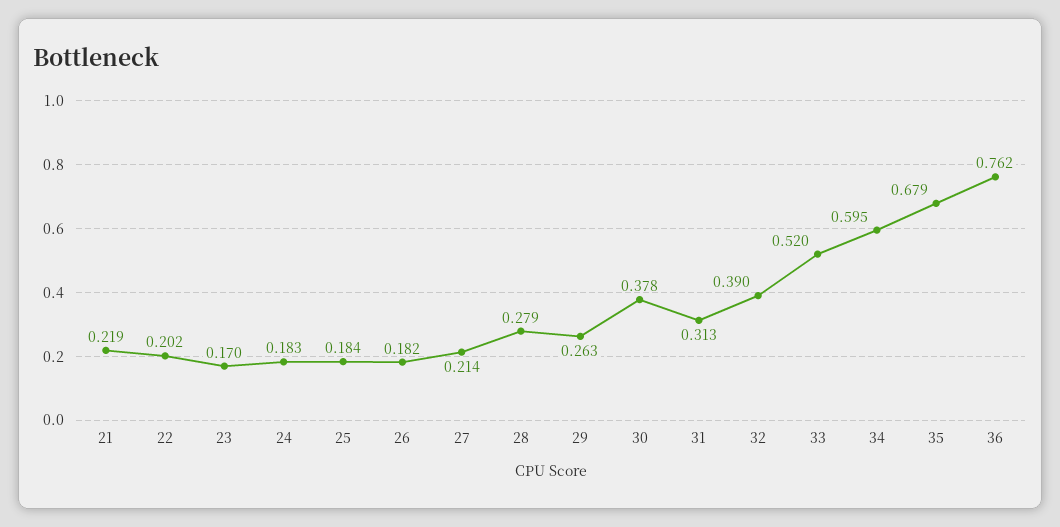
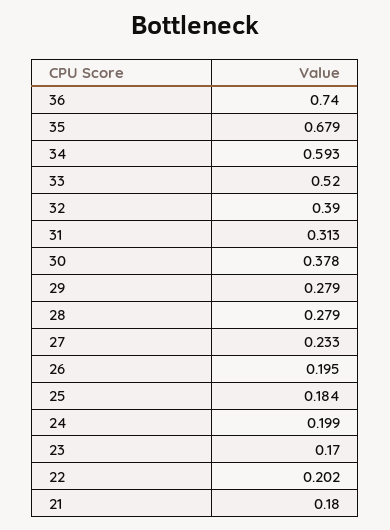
  {
-   "21": 0.219,
+   "21": 0.18,
    "22": 0.202,
    "23": 0.17,
-   "24": 0.183,
+   "24": 0.199,
    "25": 0.184,
-   "26": 0.182,
+   "26": 0.195,
-   "27": 0.214,
+   "27": 0.233,
    "28": 0.279,
-   "29": 0.263,
+   "29": 0.279,
    "30": 0.378,
    "31": 0.313,
    "32": 0.39,
    "33": 0.52,
-   "34": 0.595,
+   "34": 0.593,
    "35": 0.679,
-   "36": 0.762
+   "36": 0.74
  }

